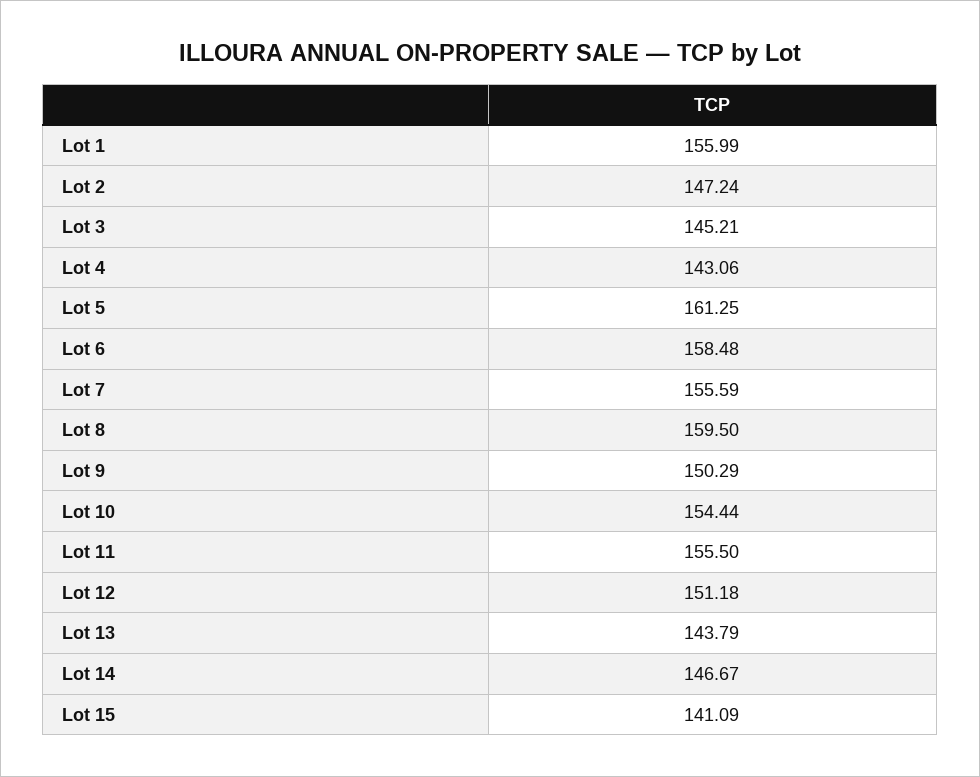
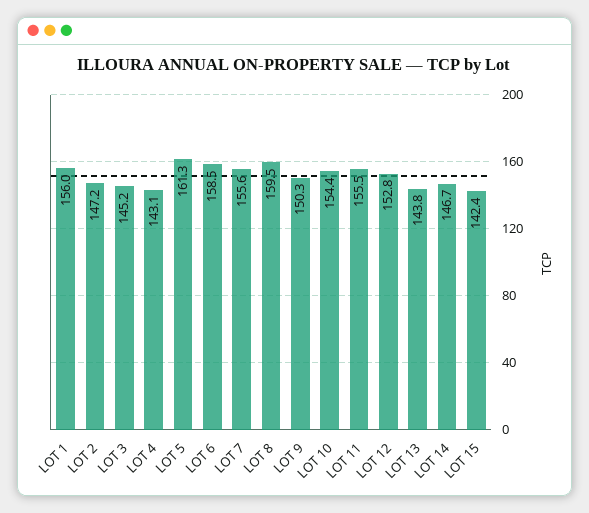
  {
    "Lot 1": 155.99,
    "Lot 2": 147.24,
    "Lot 3": 145.21,
    "Lot 4": 143.06,
    "Lot 5": 161.25,
    "Lot 6": 158.48,
    "Lot 7": 155.59,
    "Lot 8": 159.5,
    "Lot 9": 150.29,
    "Lot 10": 154.44,
    "Lot 11": 155.5,
-   "Lot 12": 151.18,
+   "Lot 12": 152.8,
    "Lot 13": 143.79,
    "Lot 14": 146.67,
-   "Lot 15": 141.09
+   "Lot 15": 142.4
  }

